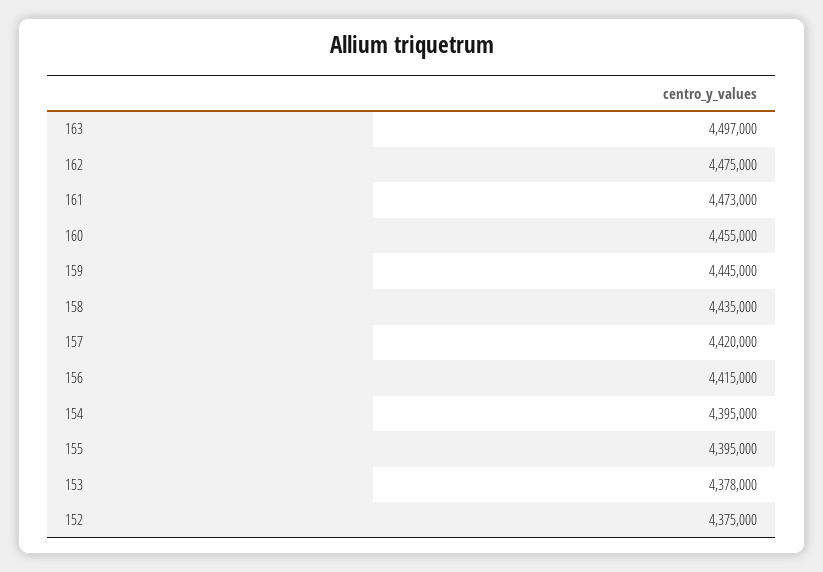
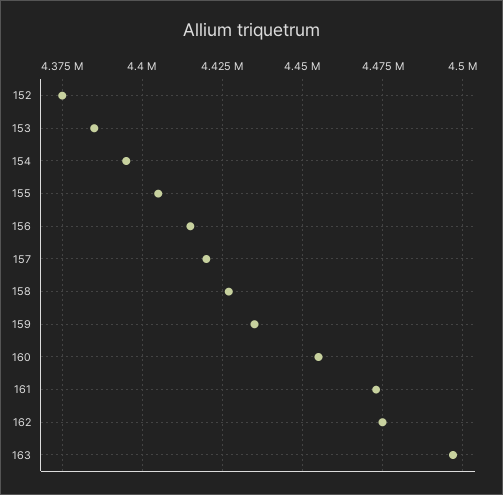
  {
    "163": 4497000,
    "162": 4475000,
    "161": 4473000,
    "160": 4455000,
-   "159": 4445000,
+   "159": 4435000,
-   "158": 4435000,
+   "158": 4427500,
    "157": 4420000,
    "156": 4415000,
    "154": 4395000,
-   "155": 4395000,
+   "155": 4405000,
-   "153": 4378000,
+   "153": 4385000,
    "152": 4375000
  }

